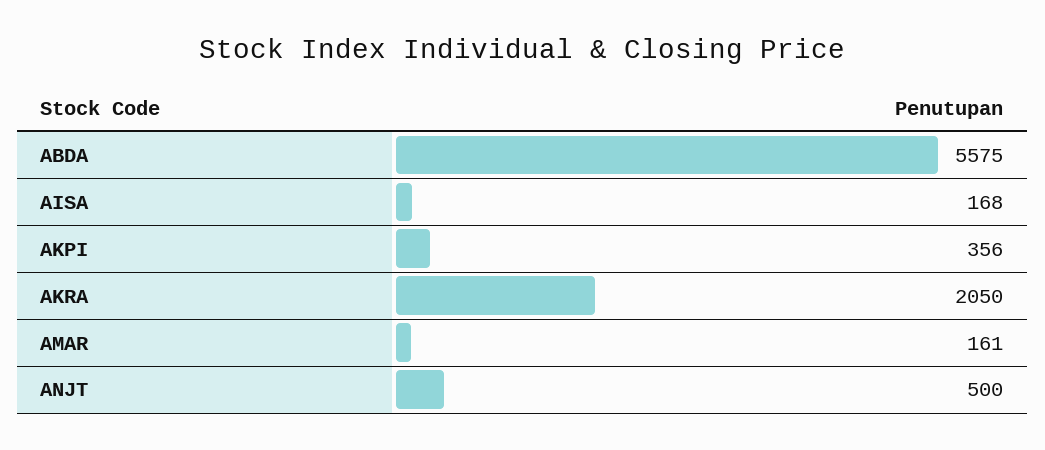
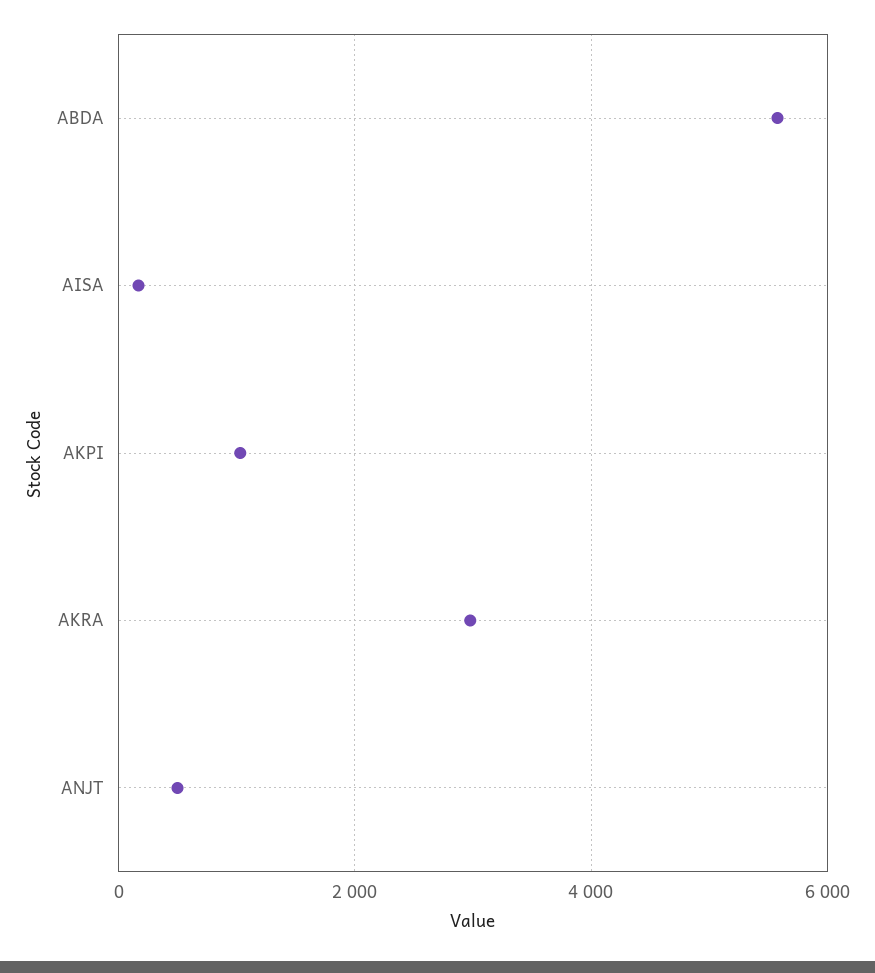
  {
    "ABDA": 5575,
    "AISA": 168,
-   "AKPI": 356,
+   "AKPI": 1000,
-   "AKRA": 2050,
+   "AKRA": 3000,
-   "AMAR": 161,
    "ANJT": 500
  }

